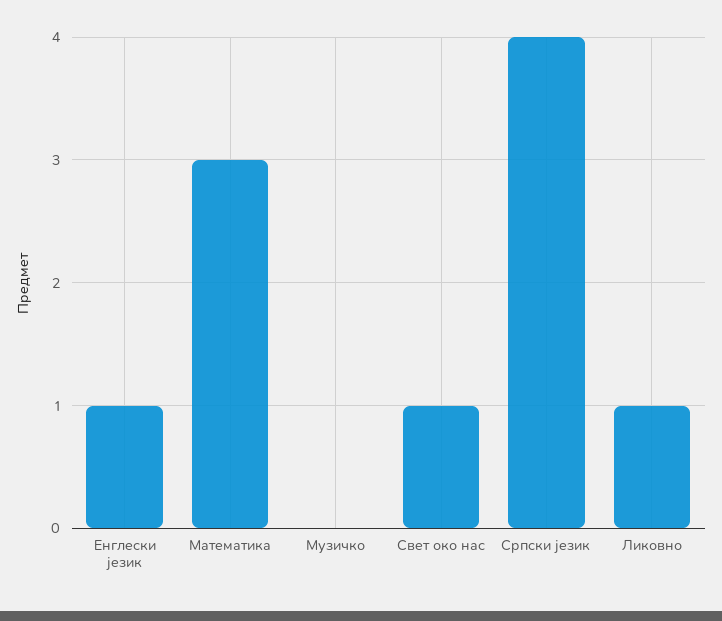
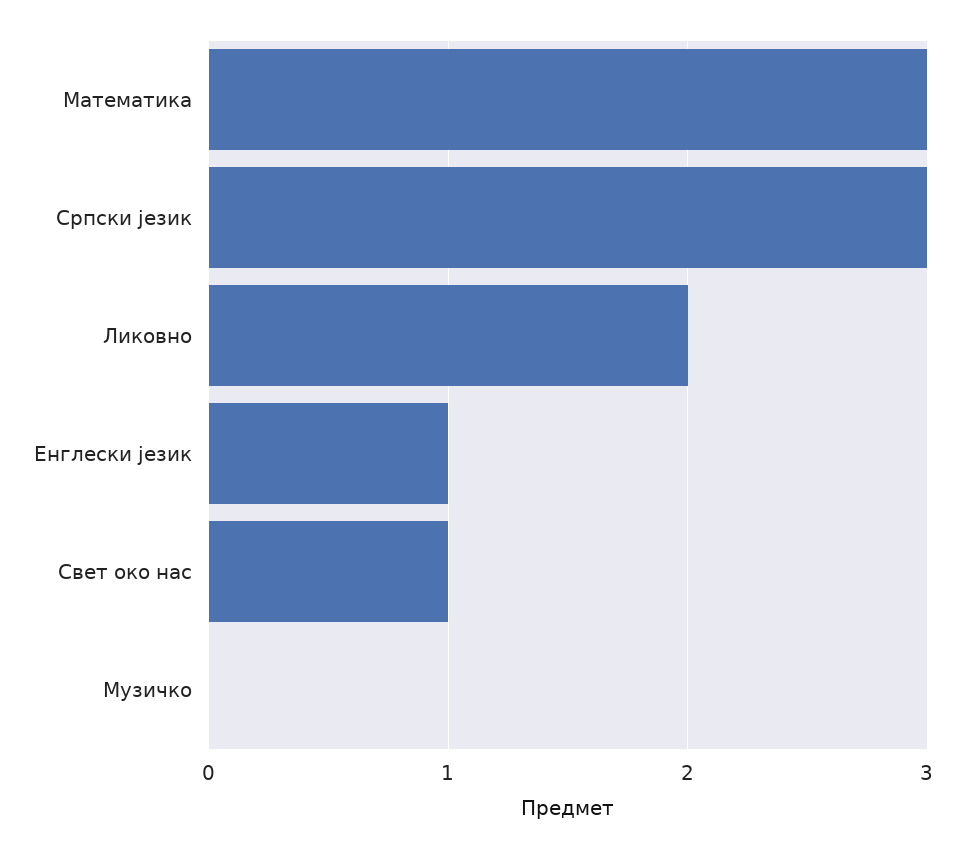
  {
    "Енглески језик": 1,
    "Математика": 3,
    "Музичко": 0,
    "Свет око нас": 1,
-   "Српски језик": 4,
+   "Српски језик": 3,
-   "Ликовно": 1
+   "Ликовно": 2
  }

